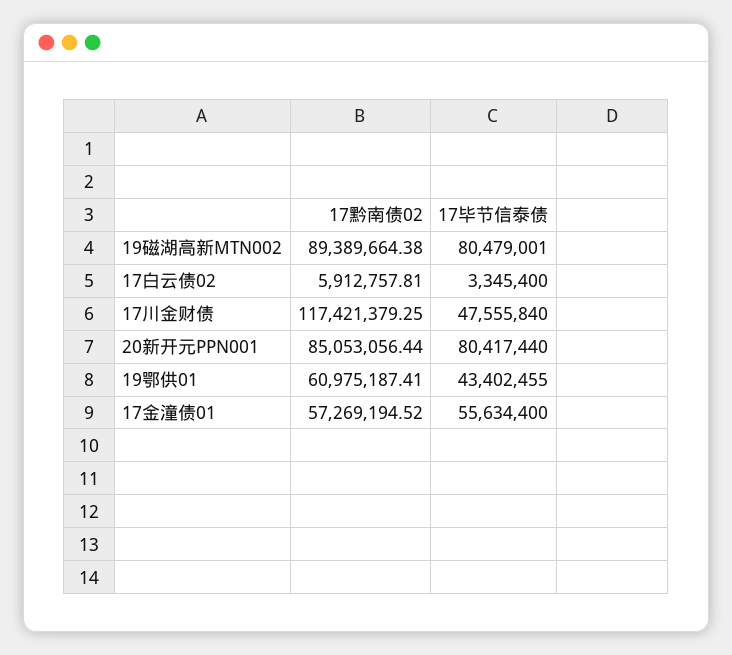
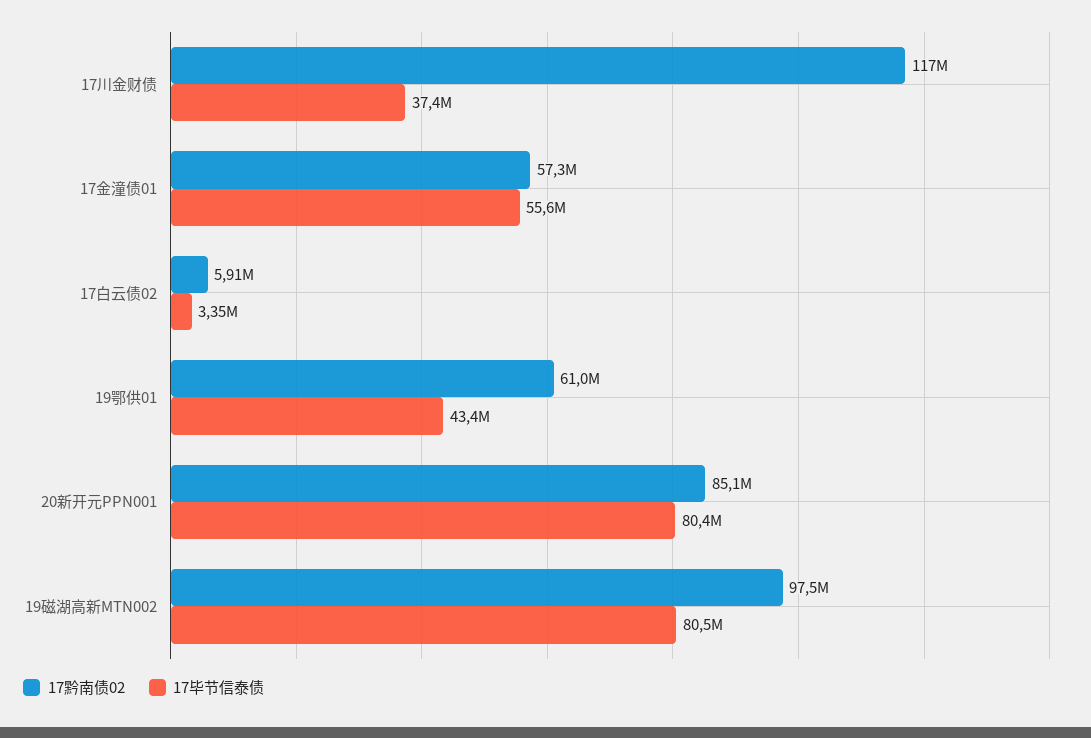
  {
    "17黔南债02": {
-     "19磁湖高新MTN002": 89389664.38,
+     "19磁湖高新MTN002": 97500000,
      "17白云债02": 5912757.81,
      "17川金财债": 117421379.25,
      "20新开元PPN001": 85053056.44,
      "19鄂供01": 60975187.41,
      "17金潼债01": 57269194.52
    },
    "17毕节信泰债": {
      "19磁湖高新MTN002": 80479001,
      "17白云债02": 3345400,
-     "17川金财债": 47555840,
+     "17川金财债": 37400000,
      "20新开元PPN001": 80417440,
      "19鄂供01": 43402455,
      "17金潼债01": 55634400
    }
  }

